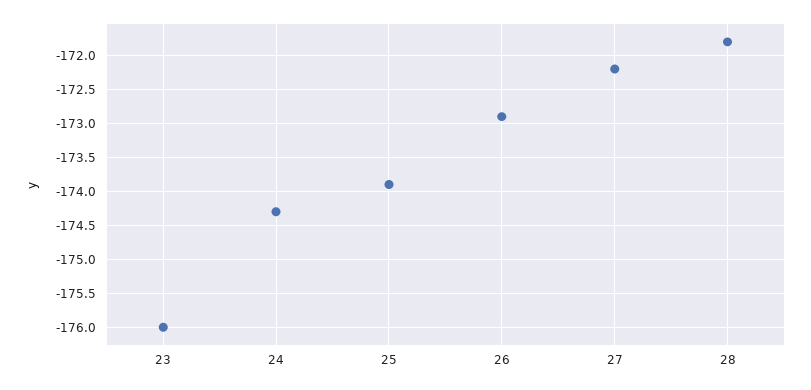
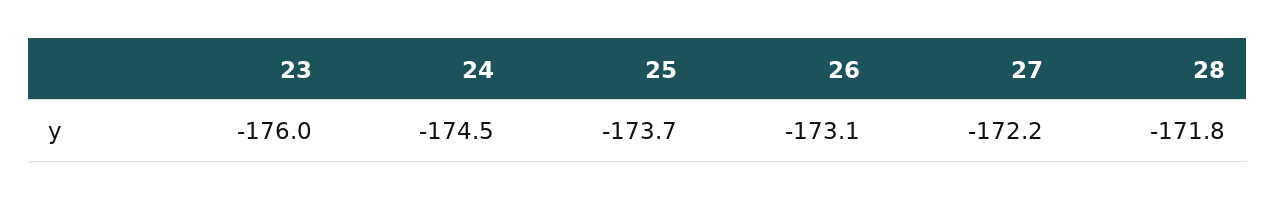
  {
    "23": -176,
-   "24": -174.3,
+   "24": -174.5,
-   "25": -173.9,
+   "25": -173.7,
-   "26": -172.9,
+   "26": -173.1,
    "27": -172.2,
    "28": -171.8
  }

